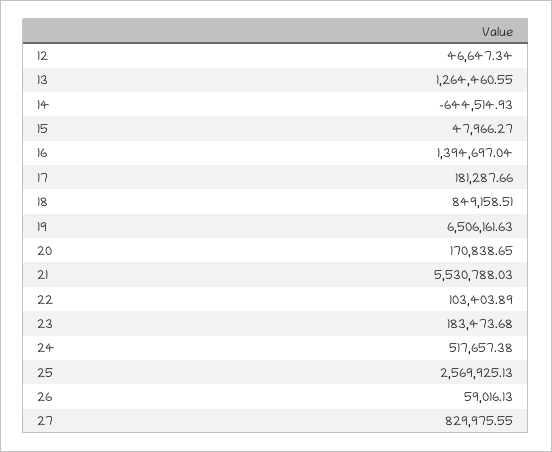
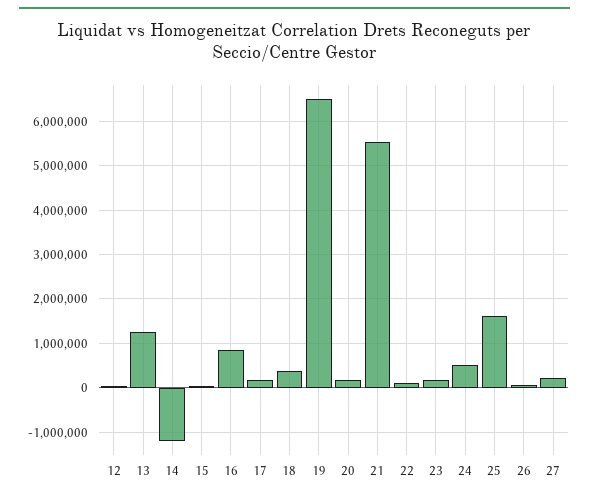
  {
    "12": 46647.34,
    "13": 1264460.55,
-   "14": -644514.93,
+   "14": -1200000,
    "15": 47966.27,
-   "16": 1394697.04,
+   "16": 800000,
    "17": 181287.66,
-   "18": 849158.51,
+   "18": 400000,
    "19": 6506161.63,
    "20": 170838.65,
    "21": 5530788.03,
    "22": 103403.89,
    "23": 183473.68,
    "24": 517657.38,
-   "25": 2569925.13,
+   "25": 1600000,
    "26": 59016.13,
-   "27": 829975.55
+   "27": 200000
  }

